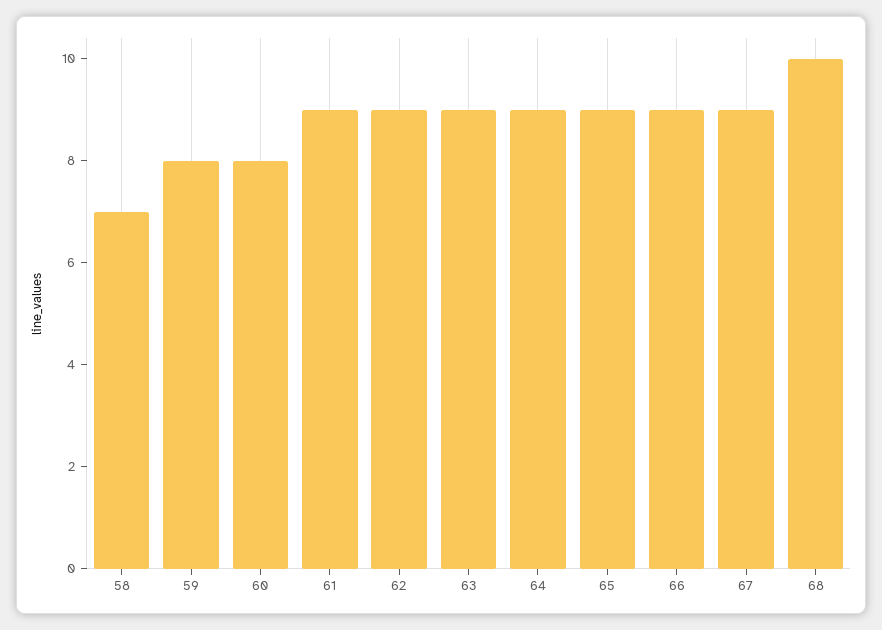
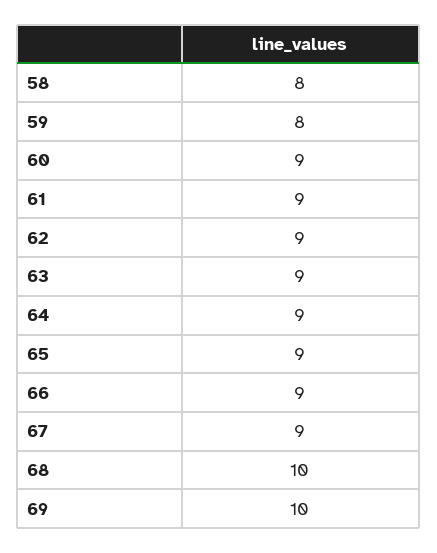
  {
-   "58": 7,
+   "58": 8,
    "59": 8,
-   "60": 8,
+   "60": 9,
    "61": 9,
    "62": 9,
    "63": 9,
    "64": 9,
    "65": 9,
    "66": 9,
    "67": 9,
-   "68": 10
+   "68": 10,
+   "69": 10
  }

